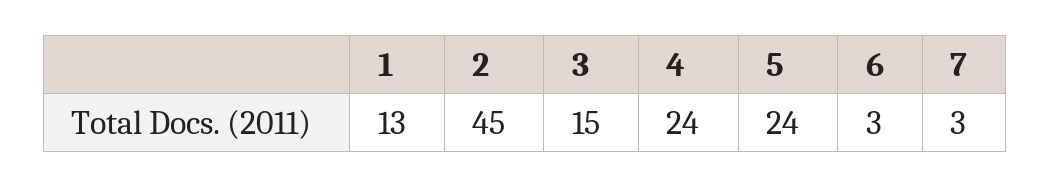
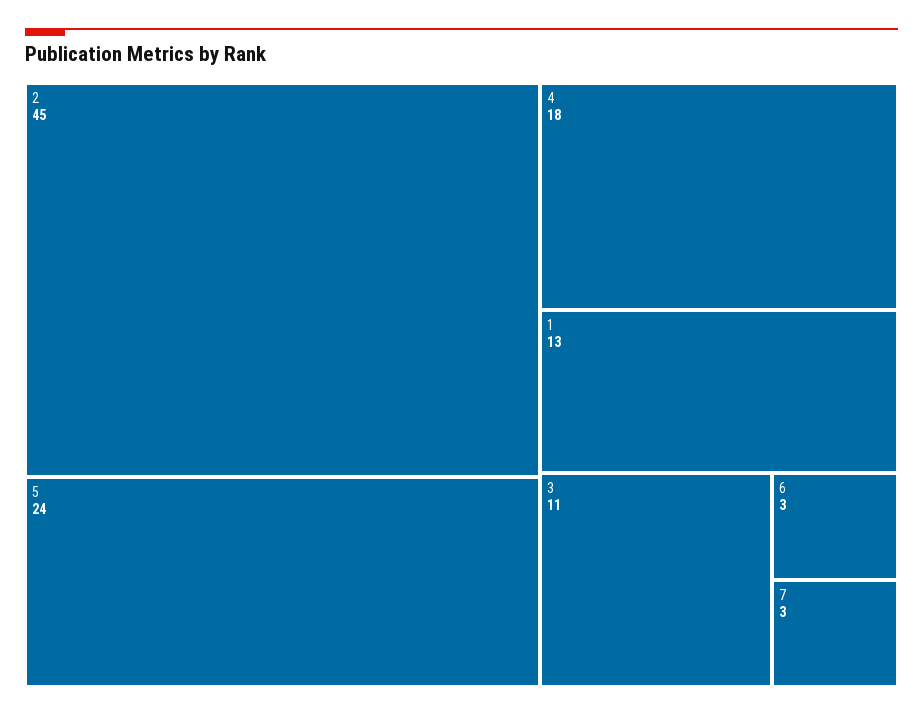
  {
    "1": 13,
    "2": 45,
-   "3": 15,
+   "3": 11,
-   "4": 24,
+   "4": 18,
    "5": 24,
    "6": 3,
    "7": 3
  }

